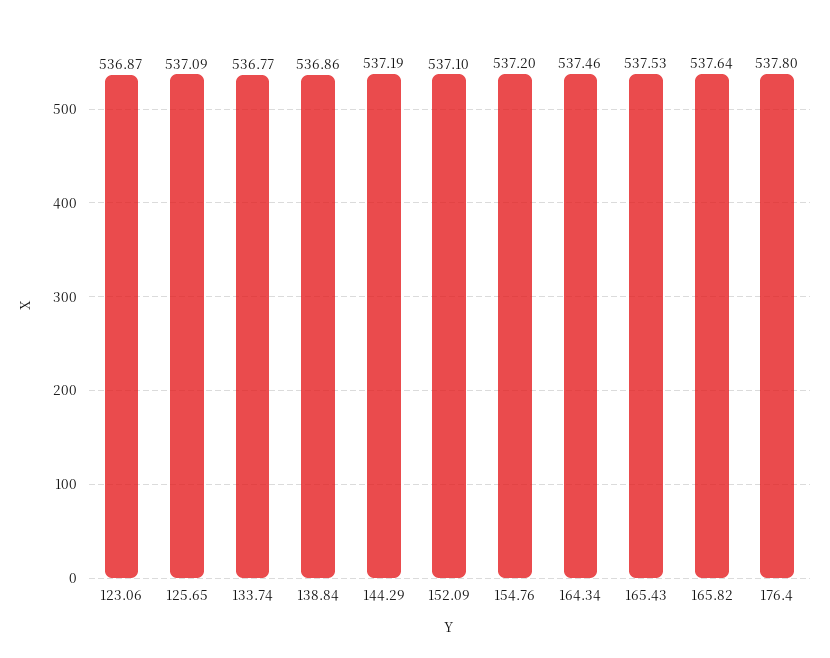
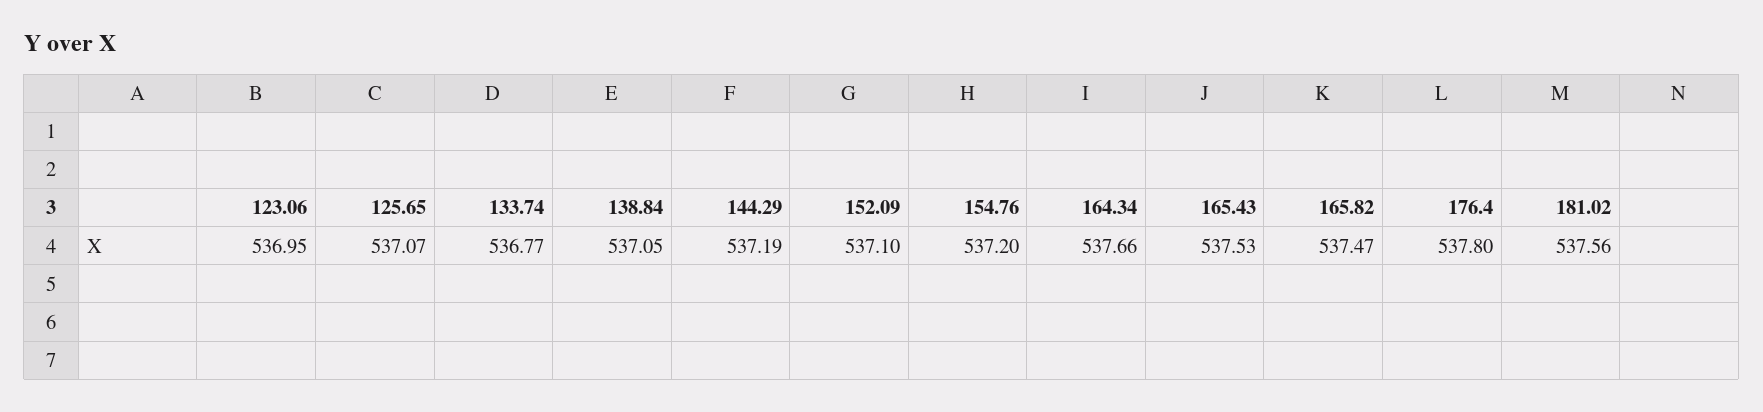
  {
-   "123.06": 536.87,
+   "123.06": 536.95,
-   "125.65": 537.09,
+   "125.65": 537.07,
    "133.74": 536.77,
-   "138.84": 536.86,
+   "138.84": 537.05,
    "144.29": 537.19,
    "152.09": 537.1,
    "154.76": 537.2,
-   "164.34": 537.46,
+   "164.34": 537.66,
    "165.43": 537.53,
-   "165.82": 537.64,
+   "165.82": 537.47,
-   "176.4": 537.8
+   "176.4": 537.8,
+   "181.02": 537.56
  }

